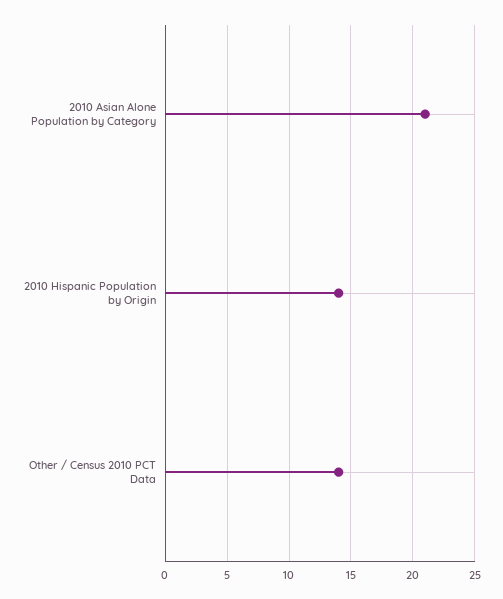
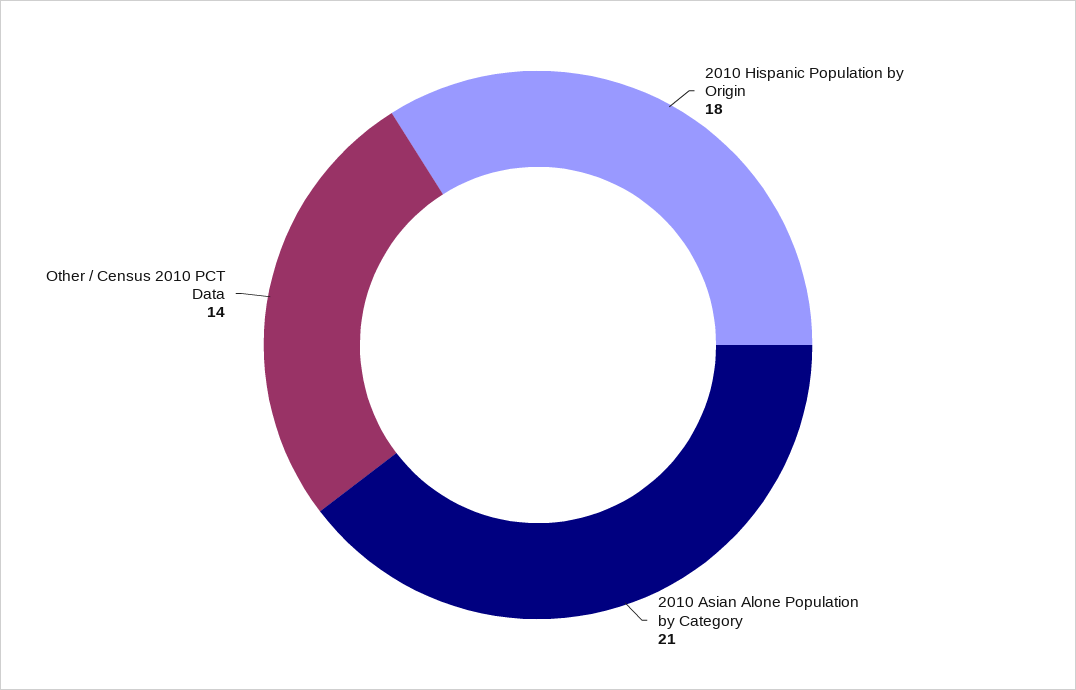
  {
    "2010 Asian Alone Population by Category": 21,
-   "2010 Hispanic Population by Origin": 14,
+   "2010 Hispanic Population by Origin": 18,
    "Other / Census 2010 PCT Data": 14
  }

